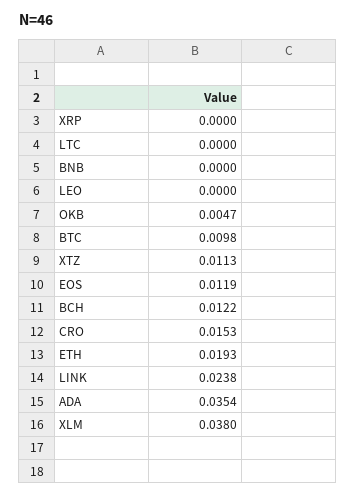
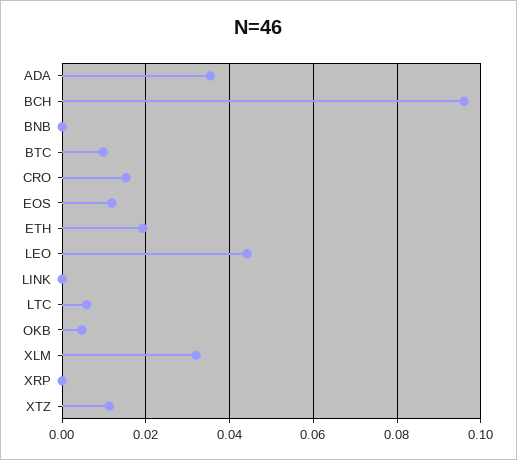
  {
    "XRP": 0,
-   "LTC": 0,
+   "LTC": 0.006,
    "BNB": 0,
-   "LEO": 0,
+   "LEO": 0.044,
    "OKB": 0.0047,
    "BTC": 0.0098,
    "XTZ": 0.0113,
    "EOS": 0.0119,
-   "BCH": 0.0122,
+   "BCH": 0.096,
    "CRO": 0.0153,
    "ETH": 0.0193,
-   "LINK": 0.0238,
+   "LINK": 0,
    "ADA": 0.0354,
-   "XLM": 0.038
+   "XLM": 0.032
  }

